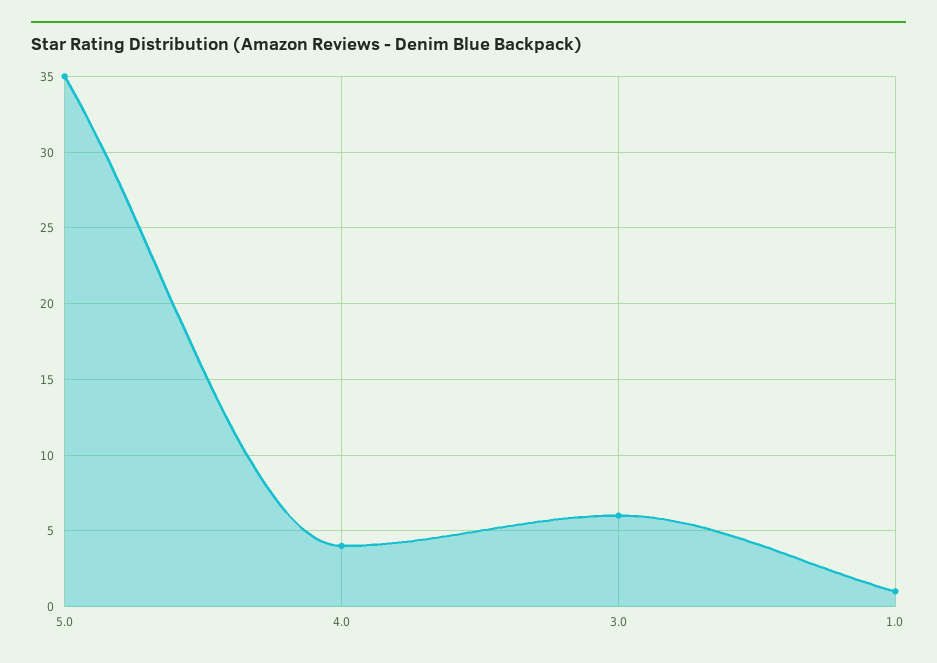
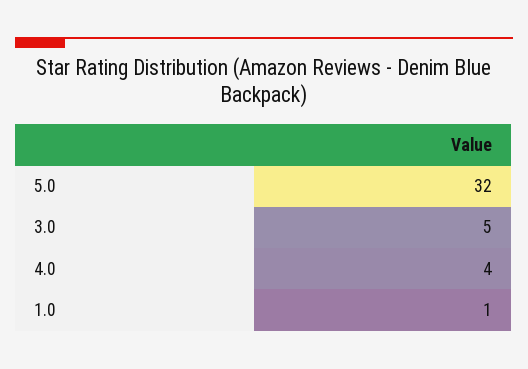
  {
-   "5.0": 35,
+   "5.0": 32,
    "4.0": 4,
-   "3.0": 6,
+   "3.0": 5,
    "1.0": 1
  }

